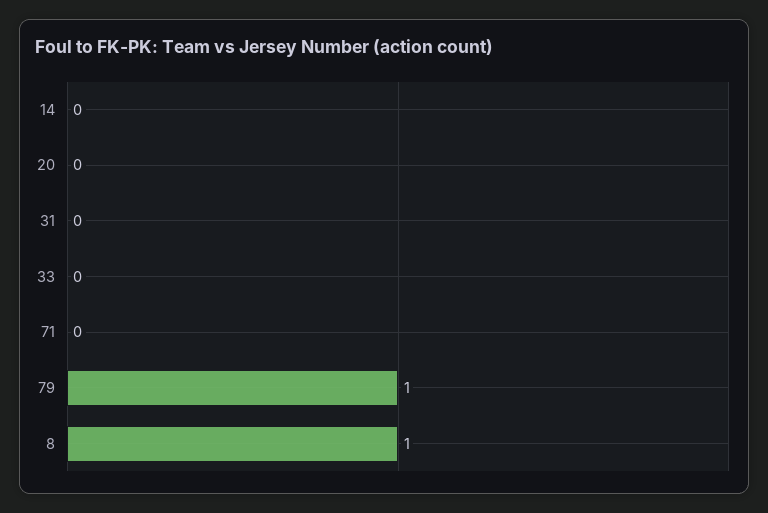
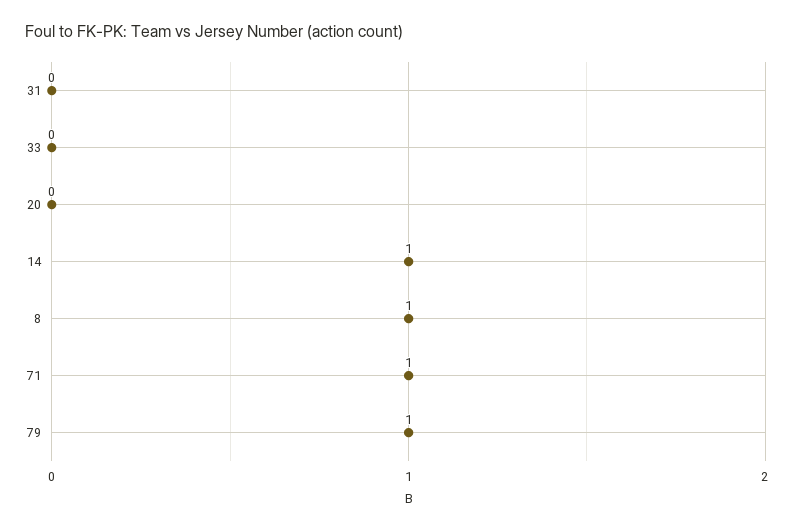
  {
-   "14": 0,
+   "14": 1,
    "20": 0,
    "31": 0,
    "33": 0,
-   "71": 0,
+   "71": 1,
    "79": 1,
    "8": 1
  }

